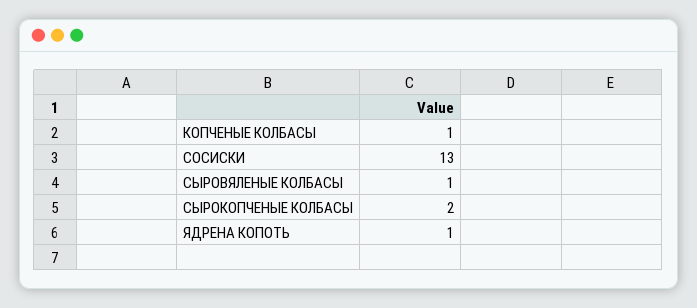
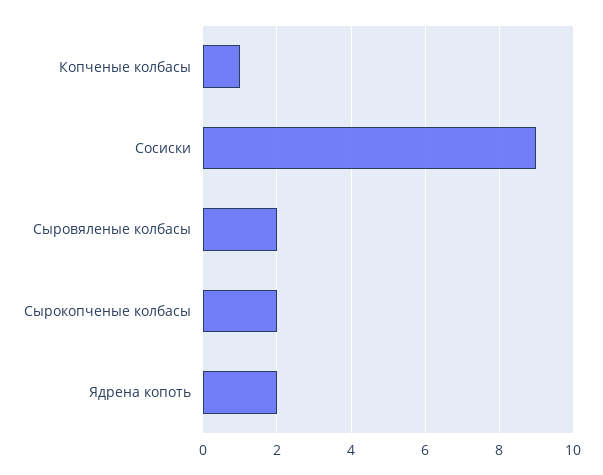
  {
    "КОПЧЕНЫЕ КОЛБАСЫ": 1,
-   "СОСИСКИ": 13,
+   "СОСИСКИ": 9,
-   "СЫРОВЯЛЕНЫЕ КОЛБАСЫ": 1,
+   "СЫРОВЯЛЕНЫЕ КОЛБАСЫ": 2,
    "СЫРОКОПЧЕНЫЕ КОЛБАСЫ": 2,
-   "ЯДРЕНА КОПОТЬ": 1
+   "ЯДРЕНА КОПОТЬ": 2
  }

